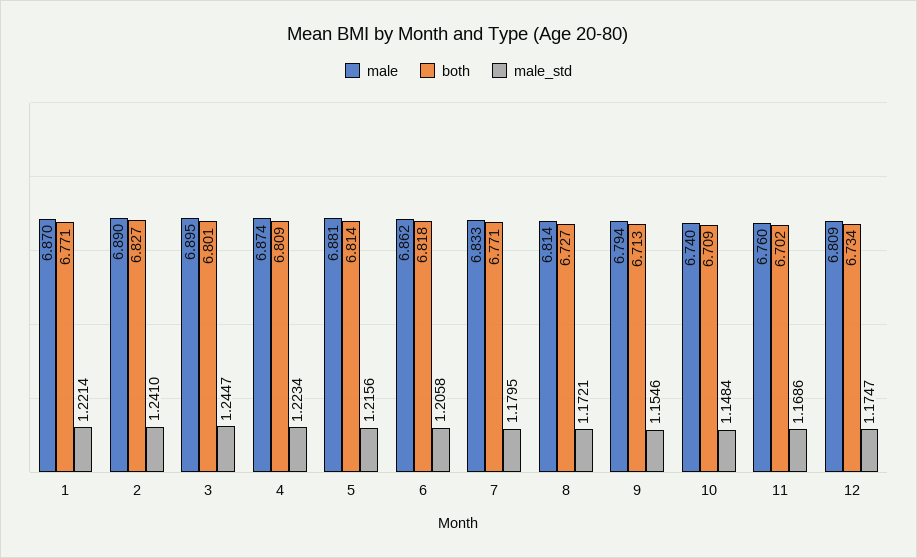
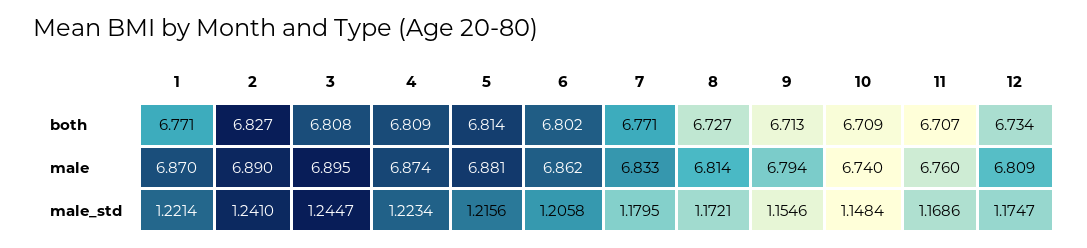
  {
    "male": {
      "1": 6.87,
      "2": 6.89,
      "3": 6.895,
      "4": 6.874,
      "5": 6.881,
      "6": 6.862,
      "7": 6.833,
      "8": 6.814,
      "9": 6.794,
      "10": 6.74,
      "11": 6.76,
      "12": 6.809
    },
    "both": {
      "1": 6.771,
      "2": 6.827,
-     "3": 6.801,
+     "3": 6.808,
      "4": 6.809,
      "5": 6.814,
-     "6": 6.818,
+     "6": 6.802,
      "7": 6.771,
      "8": 6.727,
      "9": 6.713,
      "10": 6.709,
-     "11": 6.702,
+     "11": 6.707,
      "12": 6.734
    },
    "male_std": {
      "1": 1.2214,
      "2": 1.241,
      "3": 1.2447,
      "4": 1.2234,
      "5": 1.2156,
      "6": 1.2058,
      "7": 1.1795,
      "8": 1.1721,
      "9": 1.1546,
      "10": 1.1484,
      "11": 1.1686,
      "12": 1.1747
    }
  }

